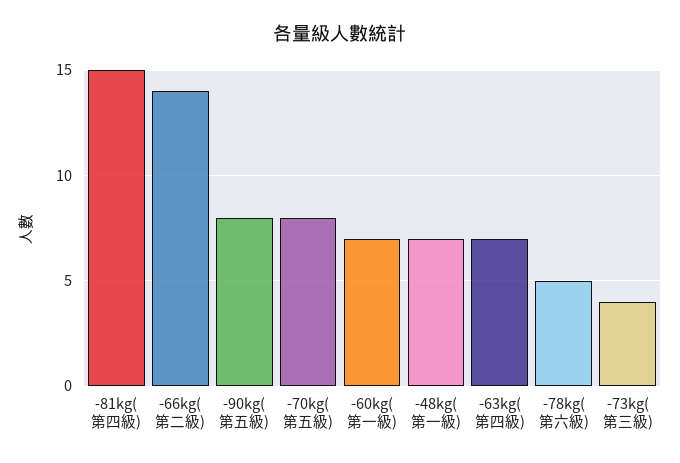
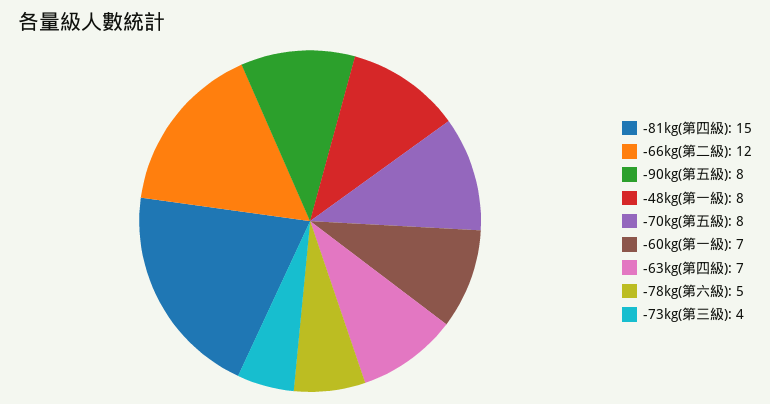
  {
    "-81kg(第四級)": 15,
-   "-66kg(第二級)": 14,
+   "-66kg(第二級)": 12,
    "-90kg(第五級)": 8,
    "-70kg(第五級)": 8,
    "-60kg(第一級)": 7,
-   "-48kg(第一級)": 7,
+   "-48kg(第一級)": 8,
    "-63kg(第四級)": 7,
    "-78kg(第六級)": 5,
    "-73kg(第三級)": 4
  }

